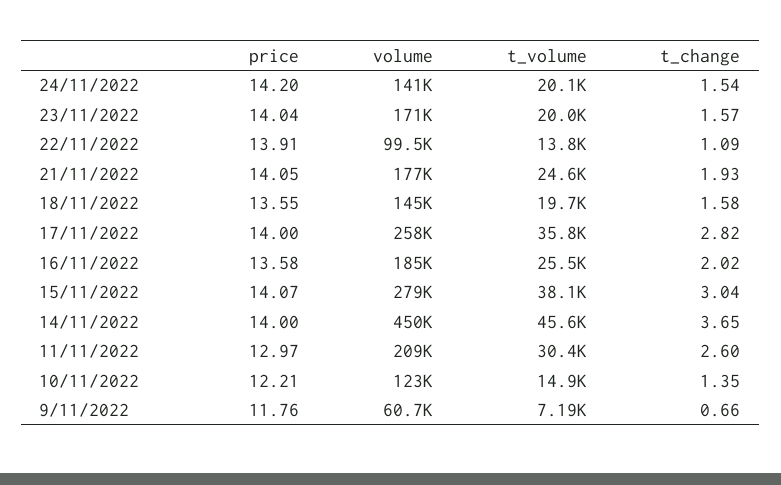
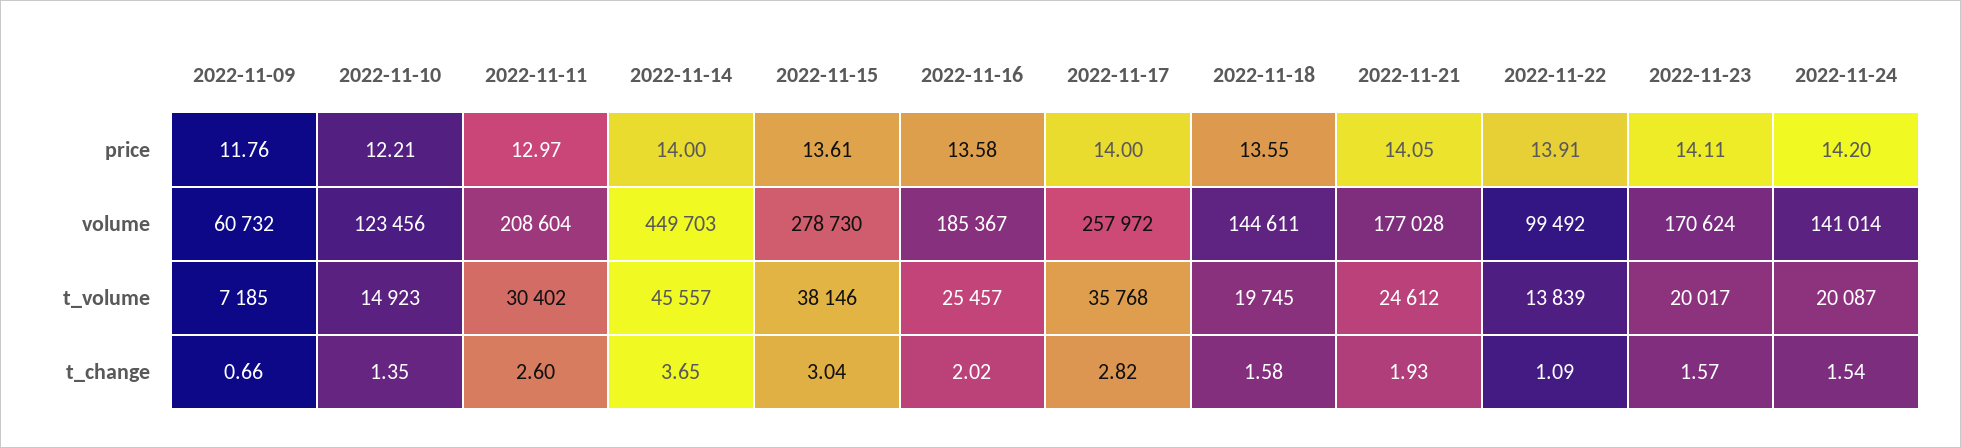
  {
    "price": {
      "24/11/2022": 14.2,
-     "23/11/2022": 14.04,
+     "23/11/2022": 14.11,
      "22/11/2022": 13.91,
      "21/11/2022": 14.05,
      "18/11/2022": 13.55,
      "17/11/2022": 14,
      "16/11/2022": 13.58,
-     "15/11/2022": 14.07,
+     "15/11/2022": 13.61,
      "14/11/2022": 14,
      "11/11/2022": 12.97,
      "10/11/2022": 12.21,
      "9/11/2022": 11.76
    },
    "volume": {
      "24/11/2022": 141014,
      "23/11/2022": 170624,
      "22/11/2022": 99492,
      "21/11/2022": 177028,
      "18/11/2022": 144611,
      "17/11/2022": 257972,
      "16/11/2022": 185367,
      "15/11/2022": 278730,
      "14/11/2022": 449703,
      "11/11/2022": 208604,
      "10/11/2022": 123456,
      "9/11/2022": 60732
    },
    "t_volume": {
      "24/11/2022": 20087,
      "23/11/2022": 20017,
      "22/11/2022": 13839,
      "21/11/2022": 24612,
      "18/11/2022": 19745,
      "17/11/2022": 35768,
      "16/11/2022": 25457,
      "15/11/2022": 38146,
      "14/11/2022": 45557,
      "11/11/2022": 30402,
      "10/11/2022": 14923,
      "9/11/2022": 7185
    },
    "t_change": {
      "24/11/2022": 1.54,
      "23/11/2022": 1.57,
      "22/11/2022": 1.09,
      "21/11/2022": 1.93,
      "18/11/2022": 1.58,
      "17/11/2022": 2.82,
      "16/11/2022": 2.02,
      "15/11/2022": 3.04,
      "14/11/2022": 3.65,
      "11/11/2022": 2.6,
      "10/11/2022": 1.35,
      "9/11/2022": 0.66
    }
  }

